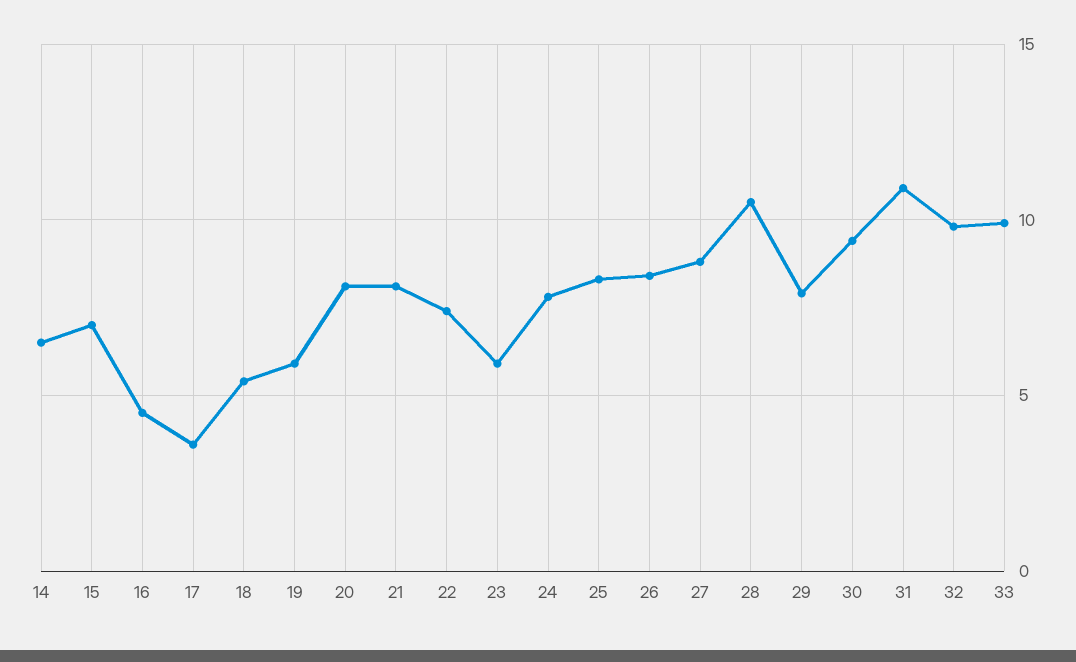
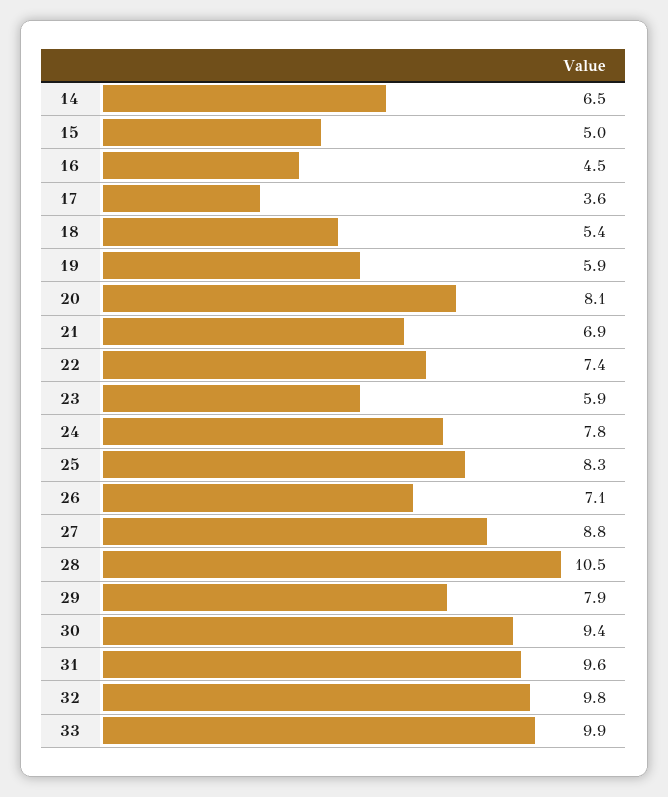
  {
    "14": 6.5,
-   "15": 7,
+   "15": 5,
    "16": 4.5,
    "17": 3.6,
    "18": 5.4,
    "19": 5.9,
    "20": 8.1,
-   "21": 8,
+   "21": 6.9,
    "22": 7.4,
    "23": 5.9,
    "24": 7.8,
    "25": 8.3,
-   "26": 8.5,
+   "26": 7.1,
    "27": 8.8,
    "28": 10.5,
    "29": 7.9,
    "30": 9.4,
-   "31": 11,
+   "31": 9.6,
    "32": 9.8,
    "33": 9.9
  }

